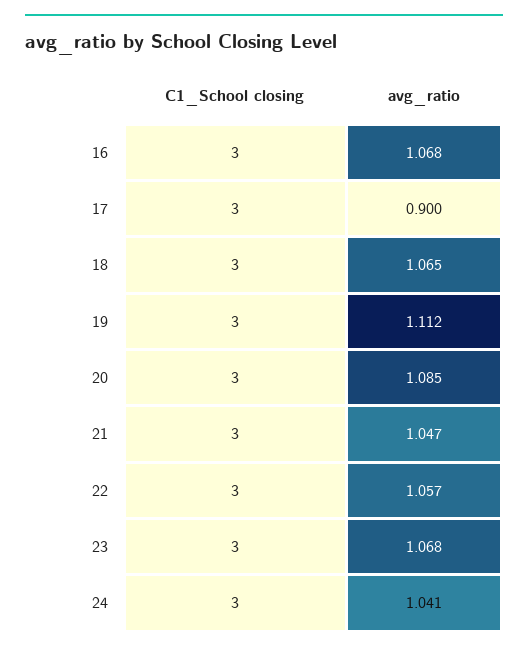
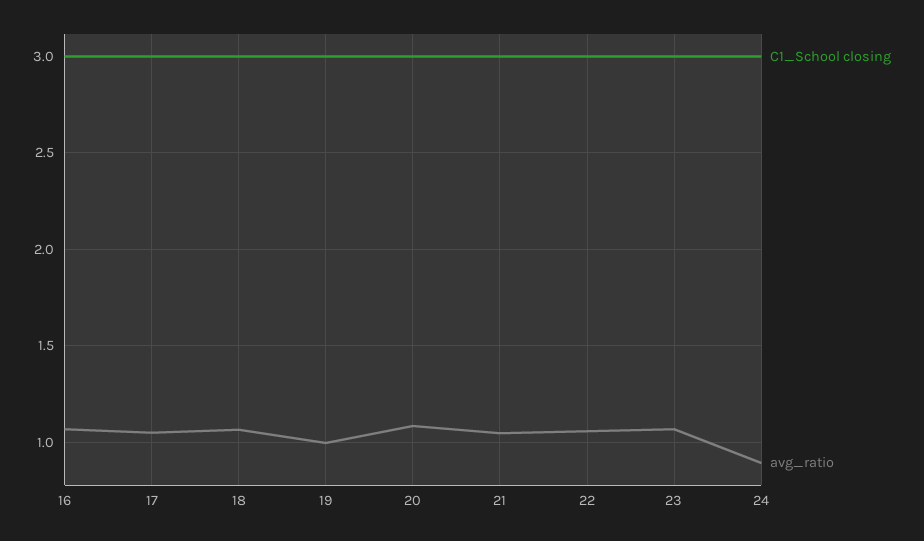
  {
    "C1_School closing": {
      "16": 3,
      "17": 3,
      "18": 3,
      "19": 3,
      "20": 3,
      "21": 3,
      "22": 3,
      "23": 3,
      "24": 3
    },
    "avg_ratio": {
      "16": 1.068,
-     "17": 0.9,
+     "17": 1.05,
      "18": 1.065,
-     "19": 1.112,
+     "19": 1,
      "20": 1.085,
      "21": 1.047,
      "22": 1.057,
      "23": 1.068,
-     "24": 1.041
+     "24": 0.9
    }
  }

